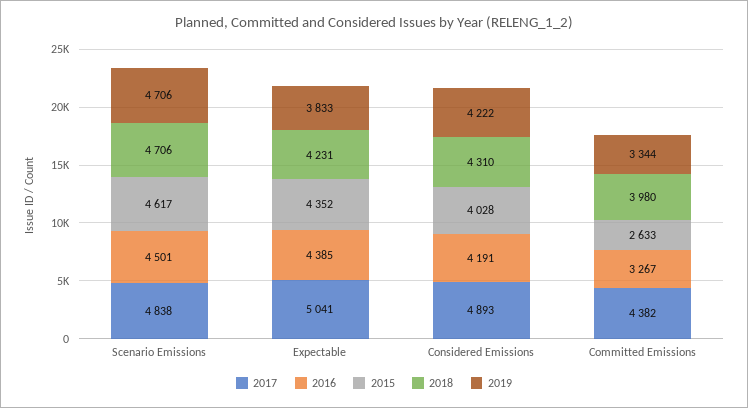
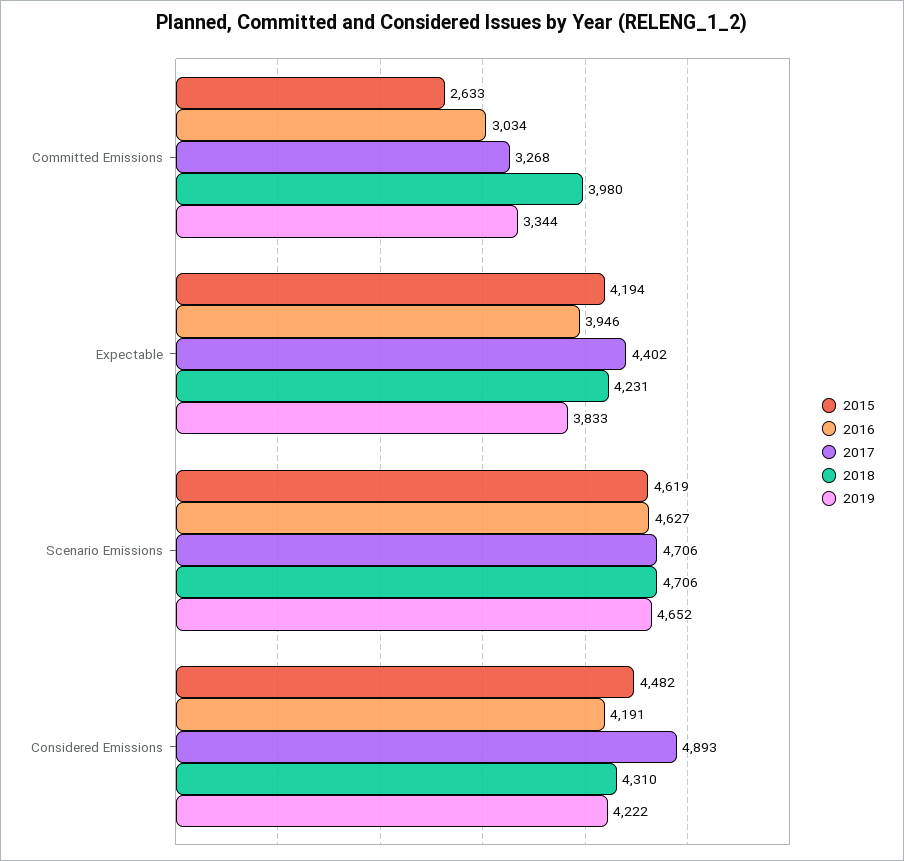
  {
    "2017": {
-     "Scenario Emissions": 4838,
+     "Scenario Emissions": 4706,
-     "Expectable": 5041,
+     "Expectable": 4402,
      "Considered Emissions": 4893,
-     "Committed Emissions": 4382
+     "Committed Emissions": 3268
    },
    "2016": {
-     "Scenario Emissions": 4501,
+     "Scenario Emissions": 4627,
-     "Expectable": 4385,
+     "Expectable": 3946,
      "Considered Emissions": 4191,
-     "Committed Emissions": 3267
+     "Committed Emissions": 3034
    },
    "2015": {
-     "Scenario Emissions": 4617,
+     "Scenario Emissions": 4619,
-     "Expectable": 4352,
+     "Expectable": 4194,
-     "Considered Emissions": 4028,
+     "Considered Emissions": 4482,
      "Committed Emissions": 2633
    },
    "2018": {
      "Scenario Emissions": 4706,
      "Expectable": 4231,
      "Considered Emissions": 4310,
      "Committed Emissions": 3980
    },
    "2019": {
-     "Scenario Emissions": 4706,
+     "Scenario Emissions": 4652,
      "Expectable": 3833,
      "Considered Emissions": 4222,
      "Committed Emissions": 3344
    }
  }

